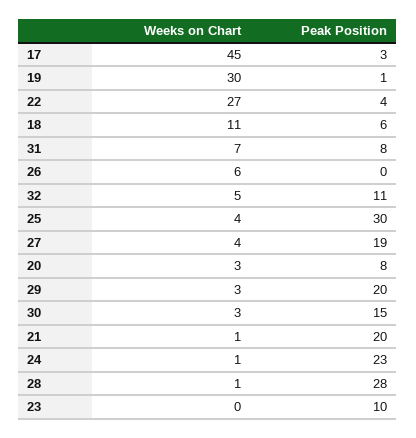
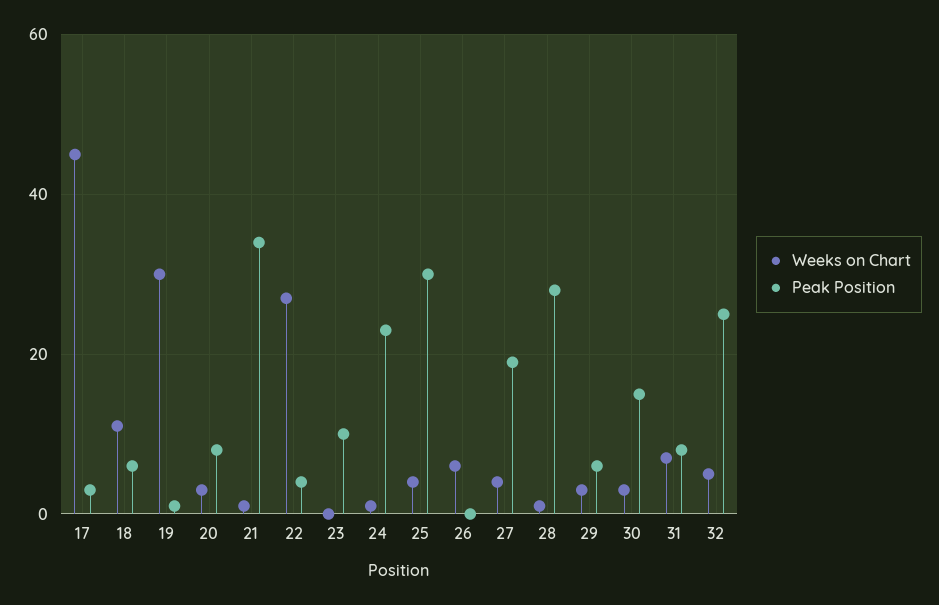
  {
    "Weeks on Chart": {
      "17": 45,
      "19": 30,
      "22": 27,
      "18": 11,
      "31": 7,
      "26": 6,
      "32": 5,
      "25": 4,
      "27": 4,
      "20": 3,
      "29": 3,
      "30": 3,
      "21": 1,
      "24": 1,
      "28": 1,
      "23": 0
    },
    "Peak Position": {
      "17": 3,
      "19": 1,
      "22": 4,
      "18": 6,
      "31": 8,
      "26": 0,
-     "32": 11,
+     "32": 25,
      "25": 30,
      "27": 19,
      "20": 8,
-     "29": 20,
+     "29": 5,
      "30": 15,
-     "21": 20,
+     "21": 35,
      "24": 23,
      "28": 28,
      "23": 10
    }
  }

